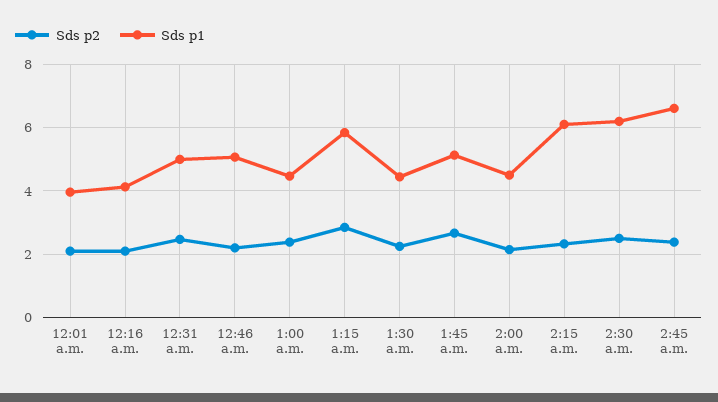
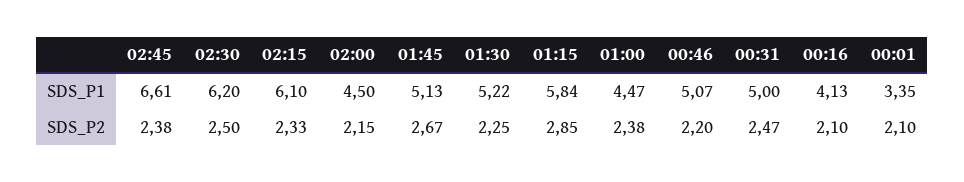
  {
    "Sds p2": {
      "12:01 a.m.": 2.1,
      "12:16 a.m.": 2.1,
      "12:31 a.m.": 2.47,
      "12:46 a.m.": 2.2,
      "1:00 a.m.": 2.38,
      "1:15 a.m.": 2.85,
      "1:30 a.m.": 2.25,
      "1:45 a.m.": 2.67,
      "2:00 a.m.": 2.15,
      "2:15 a.m.": 2.33,
      "2:30 a.m.": 2.5,
      "2:45 a.m.": 2.38
    },
    "Sds p1": {
-     "12:01 a.m.": 4,
+     "12:01 a.m.": 3.35,
      "12:16 a.m.": 4.13,
      "12:31 a.m.": 5,
      "12:46 a.m.": 5.07,
      "1:00 a.m.": 4.47,
      "1:15 a.m.": 5.84,
-     "1:30 a.m.": 4.4,
+     "1:30 a.m.": 5.22,
      "1:45 a.m.": 5.13,
      "2:00 a.m.": 4.5,
      "2:15 a.m.": 6.1,
      "2:30 a.m.": 6.2,
      "2:45 a.m.": 6.61
    }
  }

